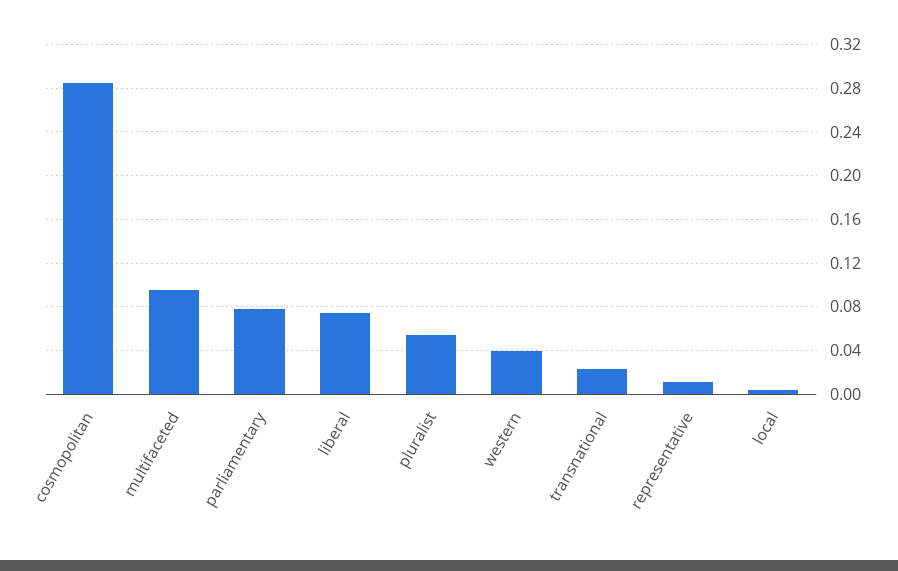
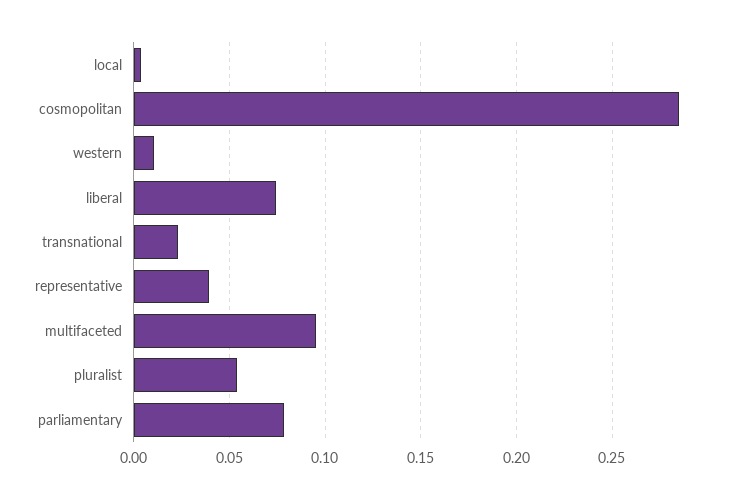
  {
    "cosmopolitan": 0.285,
    "multifaceted": 0.095,
    "parliamentary": 0.08,
    "liberal": 0.075,
    "pluralist": 0.055,
-   "western": 0.04,
+   "western": 0.01,
    "transnational": 0.025,
-   "representative": 0.01,
+   "representative": 0.04,
    "local": 0.005
  }

